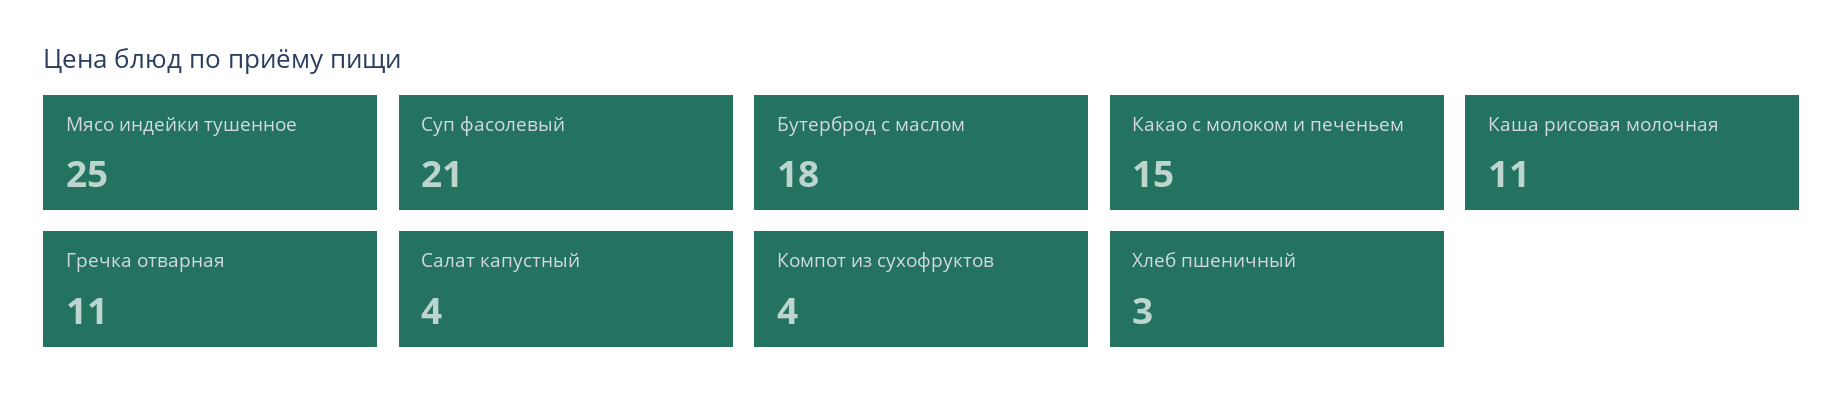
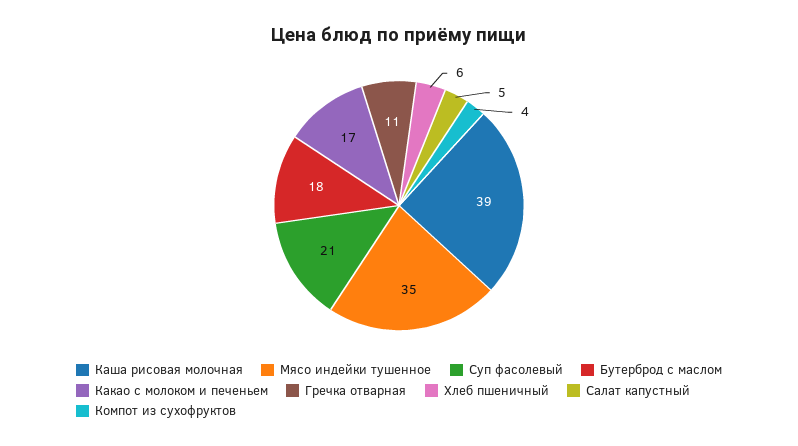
  {
-   "Мясо индейки тушенное": 25,
+   "Мясо индейки тушенное": 35,
    "Суп фасолевый": 21,
    "Бутерброд с маслом": 18,
-   "Какао с молоком и печеньем": 15,
+   "Какао с молоком и печеньем": 17,
-   "Каша рисовая молочная": 11,
+   "Каша рисовая молочная": 39,
    "Гречка отварная": 11,
-   "Салат капустный": 4,
+   "Салат капустный": 5,
    "Компот из сухофруктов": 4,
-   "Хлеб пшеничный": 3
+   "Хлеб пшеничный": 6
  }

